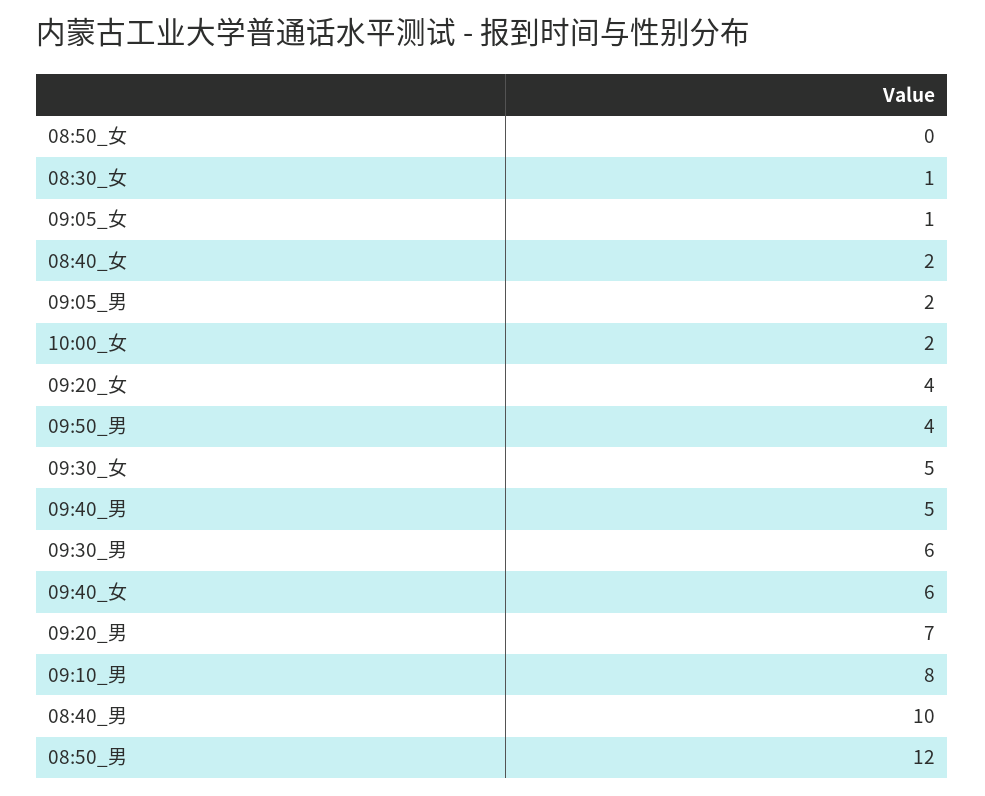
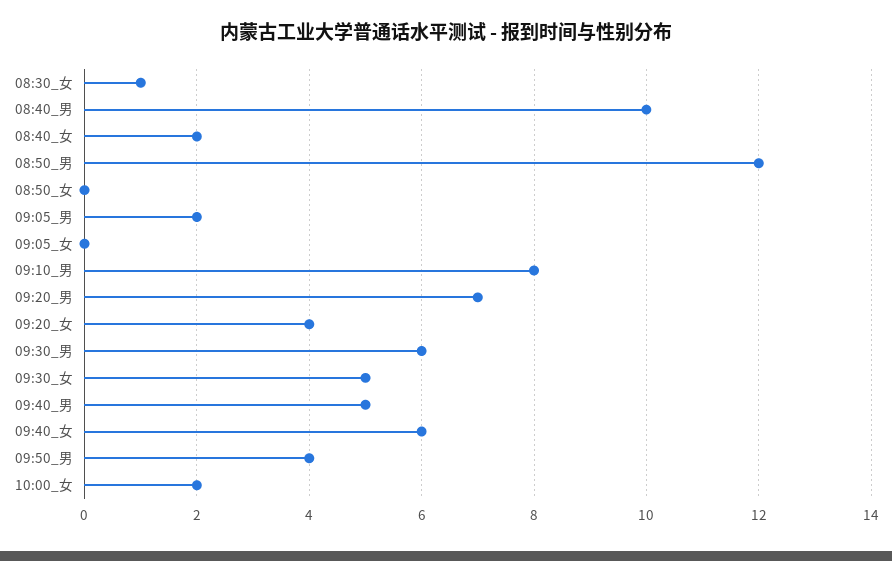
  {
    "08:50_女": 0,
    "08:30_女": 1,
-   "09:05_女": 1,
+   "09:05_女": 0,
    "08:40_女": 2,
    "09:05_男": 2,
    "10:00_女": 2,
    "09:20_女": 4,
    "09:50_男": 4,
    "09:30_女": 5,
    "09:40_男": 5,
    "09:30_男": 6,
    "09:40_女": 6,
    "09:20_男": 7,
    "09:10_男": 8,
    "08:40_男": 10,
    "08:50_男": 12
  }

